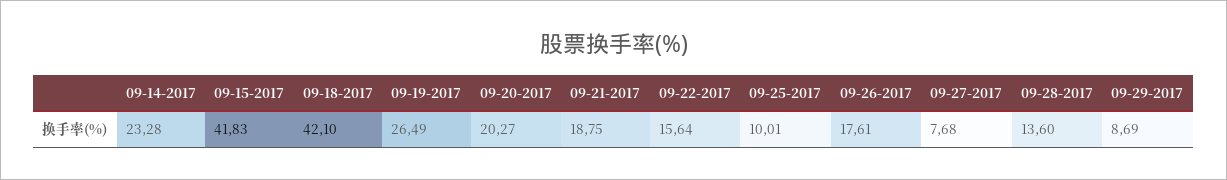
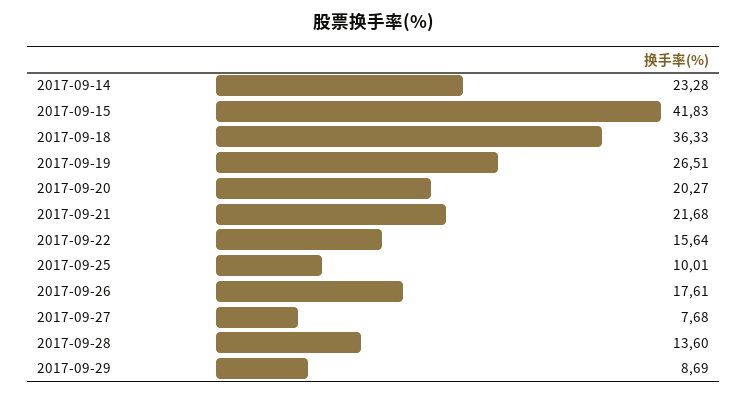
  {
    "09-14-2017": 23.28,
    "09-15-2017": 41.83,
-   "09-18-2017": 42.1,
+   "09-18-2017": 36.33,
-   "09-19-2017": 26.49,
+   "09-19-2017": 26.51,
    "09-20-2017": 20.27,
-   "09-21-2017": 18.75,
+   "09-21-2017": 21.68,
    "09-22-2017": 15.64,
    "09-25-2017": 10.01,
    "09-26-2017": 17.61,
    "09-27-2017": 7.68,
    "09-28-2017": 13.6,
    "09-29-2017": 8.69
  }

